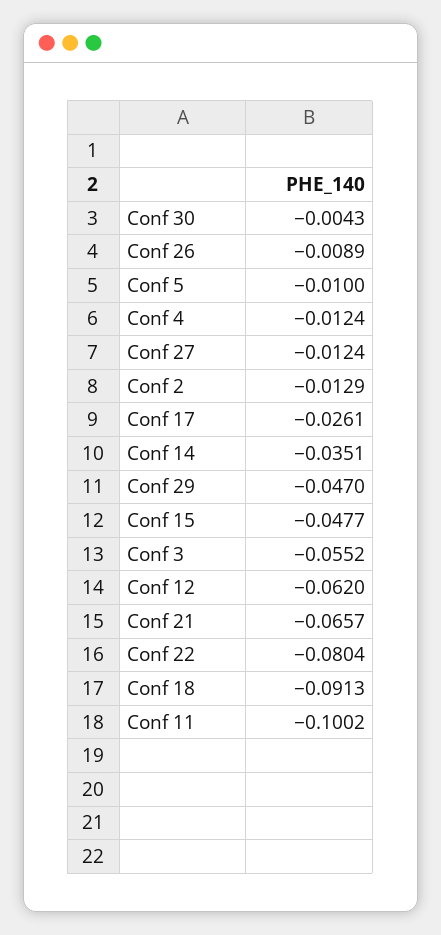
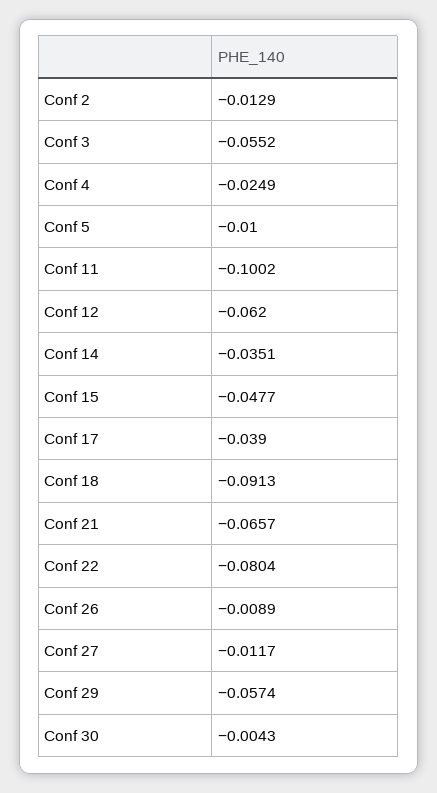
  {
    "Conf 30": -0.0043,
    "Conf 26": -0.0089,
    "Conf 5": -0.01,
-   "Conf 4": -0.0124,
+   "Conf 4": -0.0249,
-   "Conf 27": -0.0124,
+   "Conf 27": -0.0117,
    "Conf 2": -0.0129,
-   "Conf 17": -0.0261,
+   "Conf 17": -0.039,
    "Conf 14": -0.0351,
-   "Conf 29": -0.047,
+   "Conf 29": -0.0574,
    "Conf 15": -0.0477,
    "Conf 3": -0.0552,
    "Conf 12": -0.062,
    "Conf 21": -0.0657,
    "Conf 22": -0.0804,
    "Conf 18": -0.0913,
    "Conf 11": -0.1002
  }

